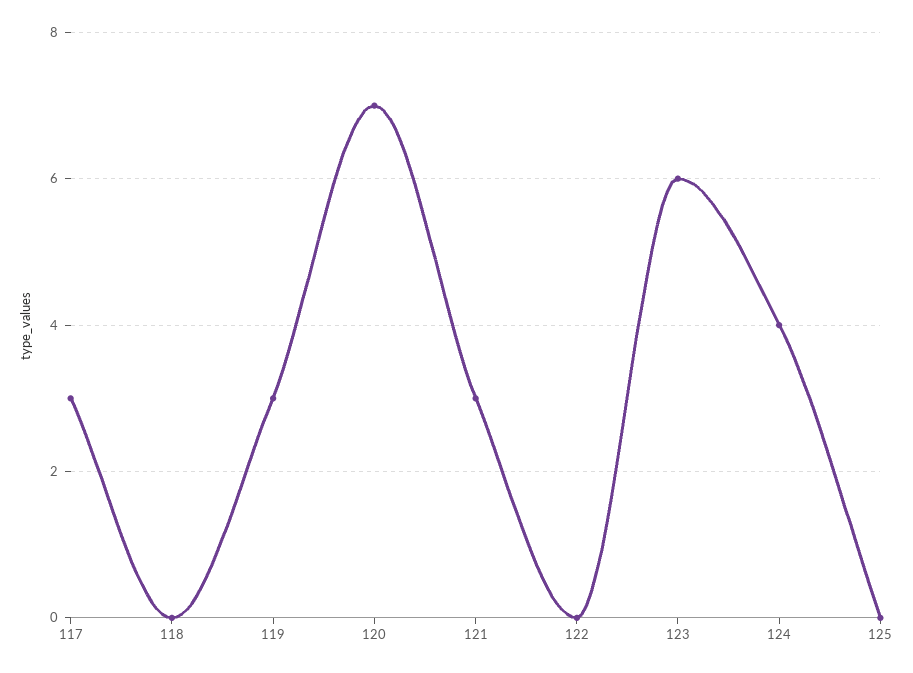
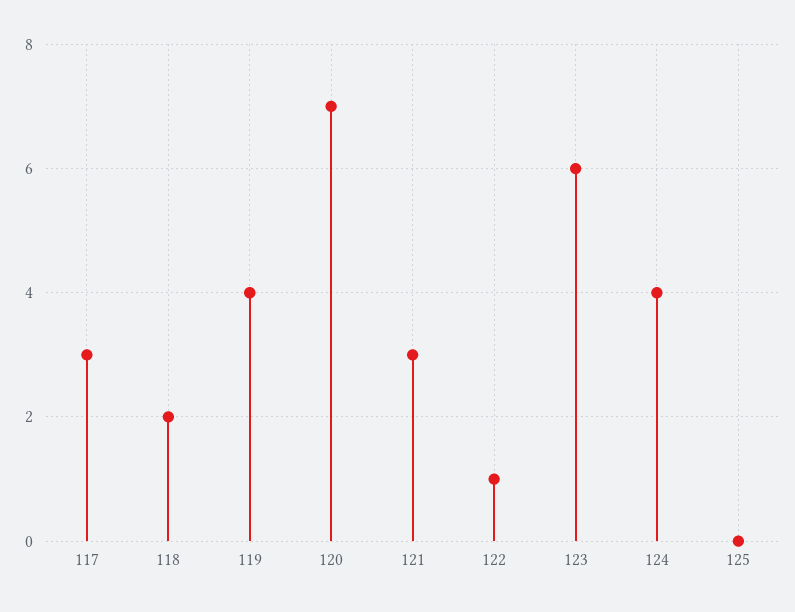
  {
    "117": 3,
-   "118": 0,
+   "118": 2,
-   "119": 3,
+   "119": 4,
    "120": 7,
    "121": 3,
-   "122": 0,
+   "122": 1,
    "123": 6,
    "124": 4,
    "125": 0
  }

